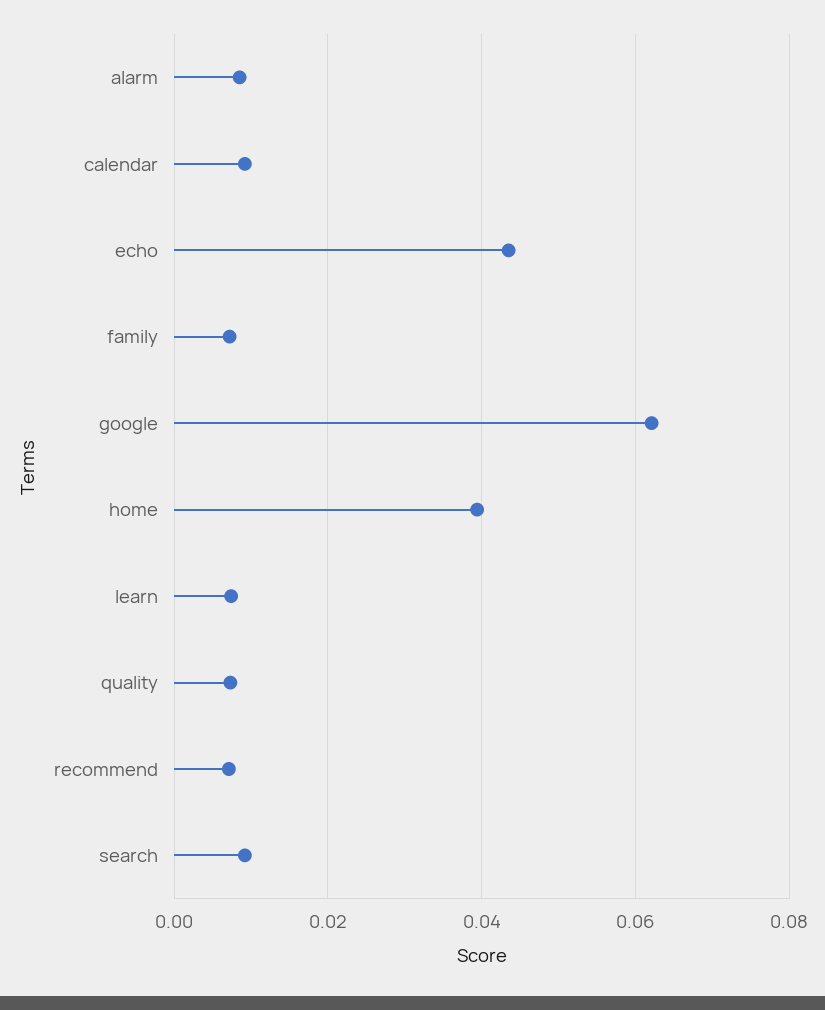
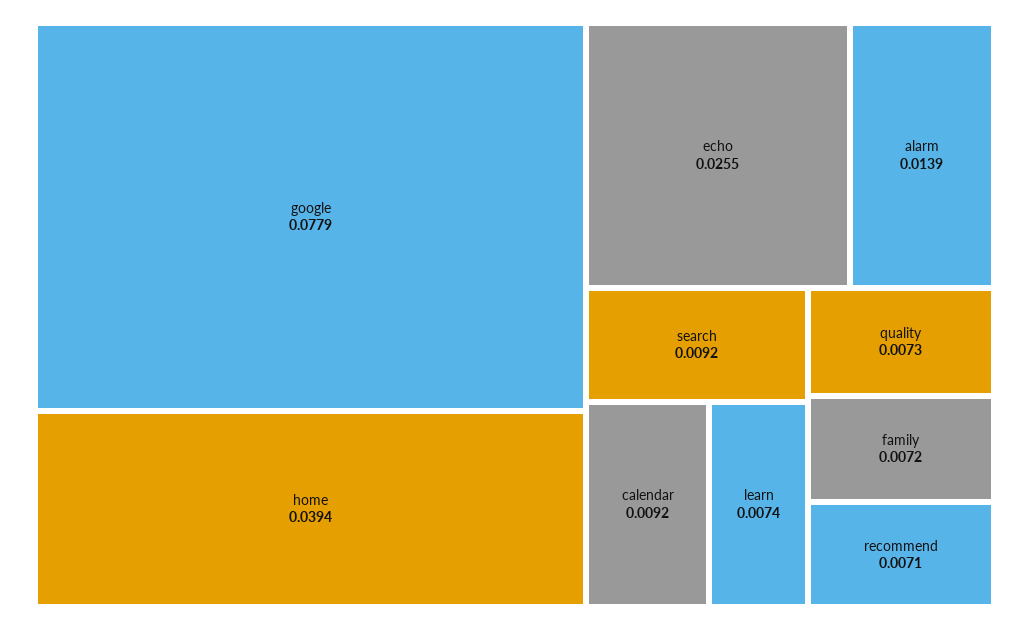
  {
-   "alarm": 0.008,
+   "alarm": 0.0139,
    "calendar": 0.0092,
-   "echo": 0.044,
+   "echo": 0.0255,
    "family": 0.0072,
-   "google": 0.062,
+   "google": 0.0779,
    "home": 0.0394,
    "learn": 0.0074,
    "quality": 0.0073,
    "recommend": 0.0071,
    "search": 0.0092
  }

